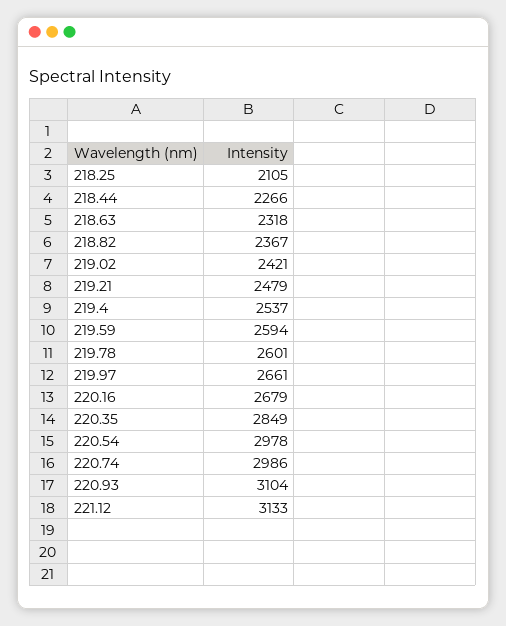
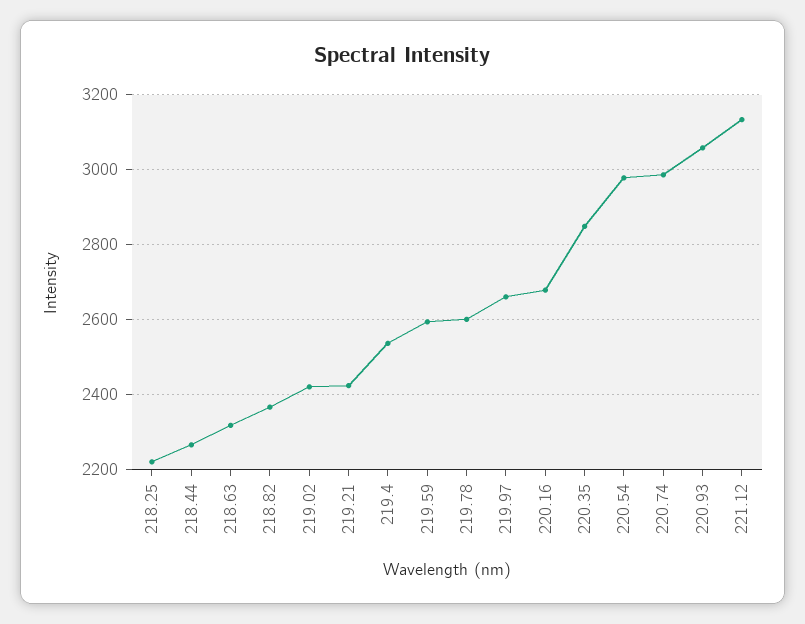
  {
-   "218.25": 2105,
+   "218.25": 2220,
    "218.44": 2266,
    "218.63": 2318,
    "218.82": 2367,
    "219.02": 2421,
-   "219.21": 2479,
+   "219.21": 2420,
    "219.4": 2537,
    "219.59": 2594,
    "219.78": 2601,
    "219.97": 2661,
    "220.16": 2679,
    "220.35": 2849,
    "220.54": 2978,
    "220.74": 2986,
-   "220.93": 3104,
+   "220.93": 3060,
    "221.12": 3133
  }

